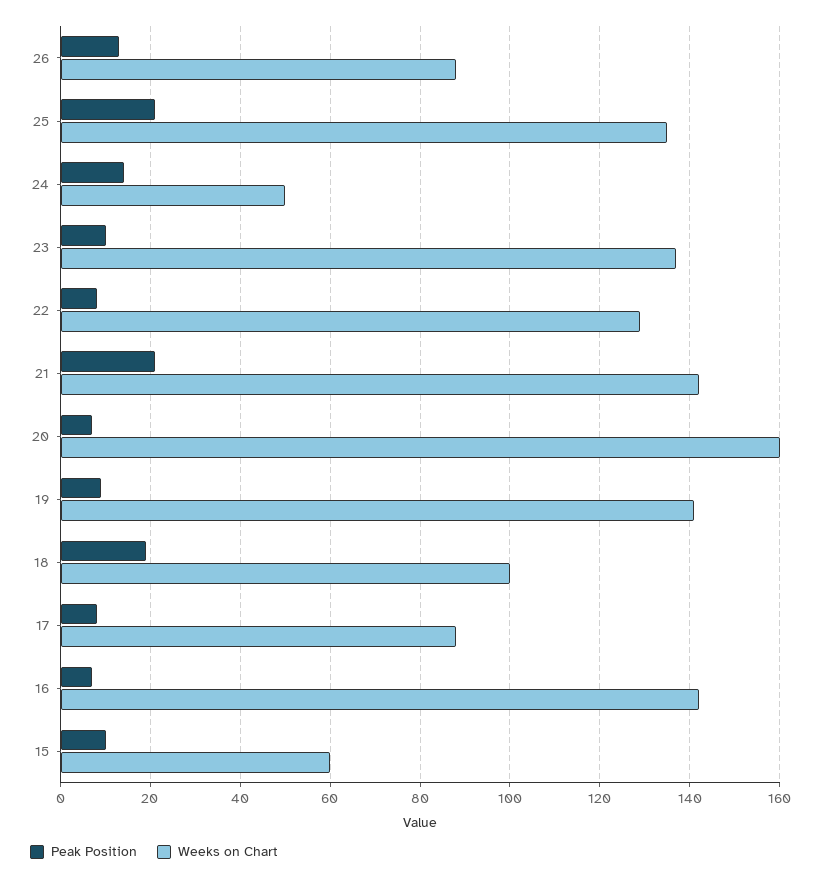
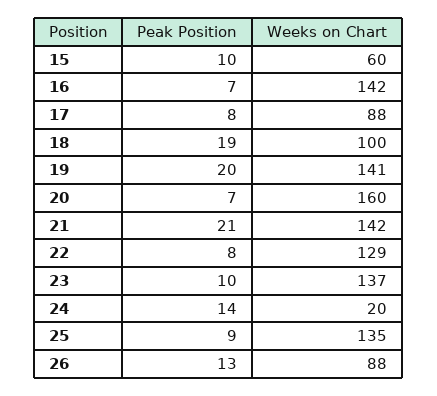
  {
    "Peak Position": {
      "26": 13,
-     "25": 20,
+     "25": 9,
      "24": 14,
      "23": 10,
      "22": 8,
      "21": 21,
      "20": 7,
-     "19": 10,
+     "19": 20,
      "18": 19,
      "17": 8,
      "16": 7,
      "15": 10
    },
    "Weeks on Chart": {
      "26": 88,
      "25": 135,
-     "24": 50,
+     "24": 20,
      "23": 137,
      "22": 129,
      "21": 142,
      "20": 160,
      "19": 141,
      "18": 100,
      "17": 88,
      "16": 142,
      "15": 60
    }
  }

